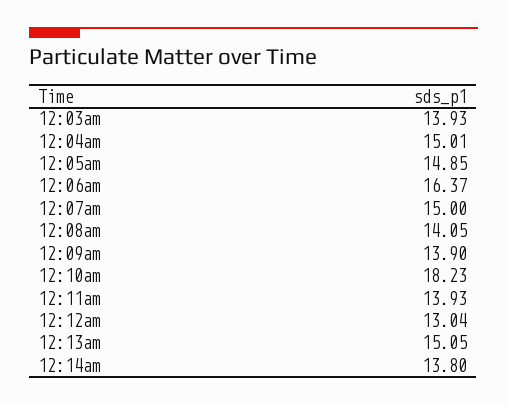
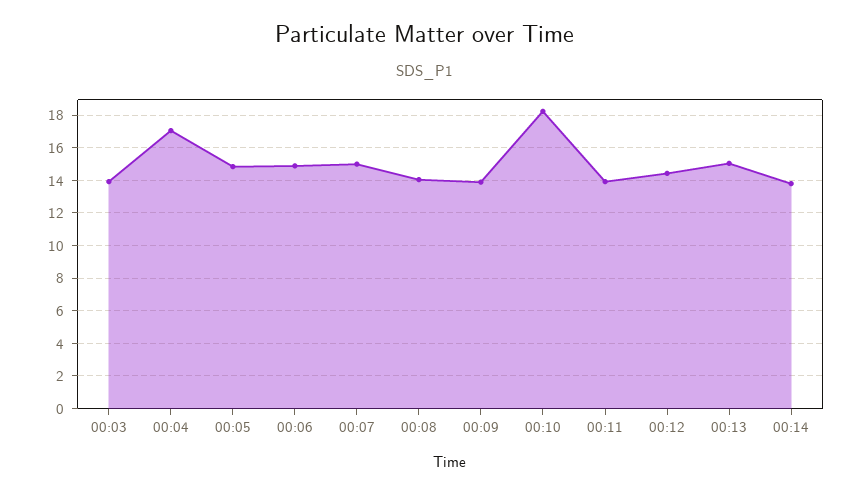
  {
    "12:03am": 13.93,
-   "12:04am": 15.01,
+   "12:04am": 17,
    "12:05am": 14.85,
-   "12:06am": 16.37,
+   "12:06am": 15,
    "12:07am": 15,
    "12:08am": 14.05,
    "12:09am": 13.9,
    "12:10am": 18.23,
    "12:11am": 13.93,
-   "12:12am": 13.04,
+   "12:12am": 14.5,
    "12:13am": 15.05,
    "12:14am": 13.8
  }

